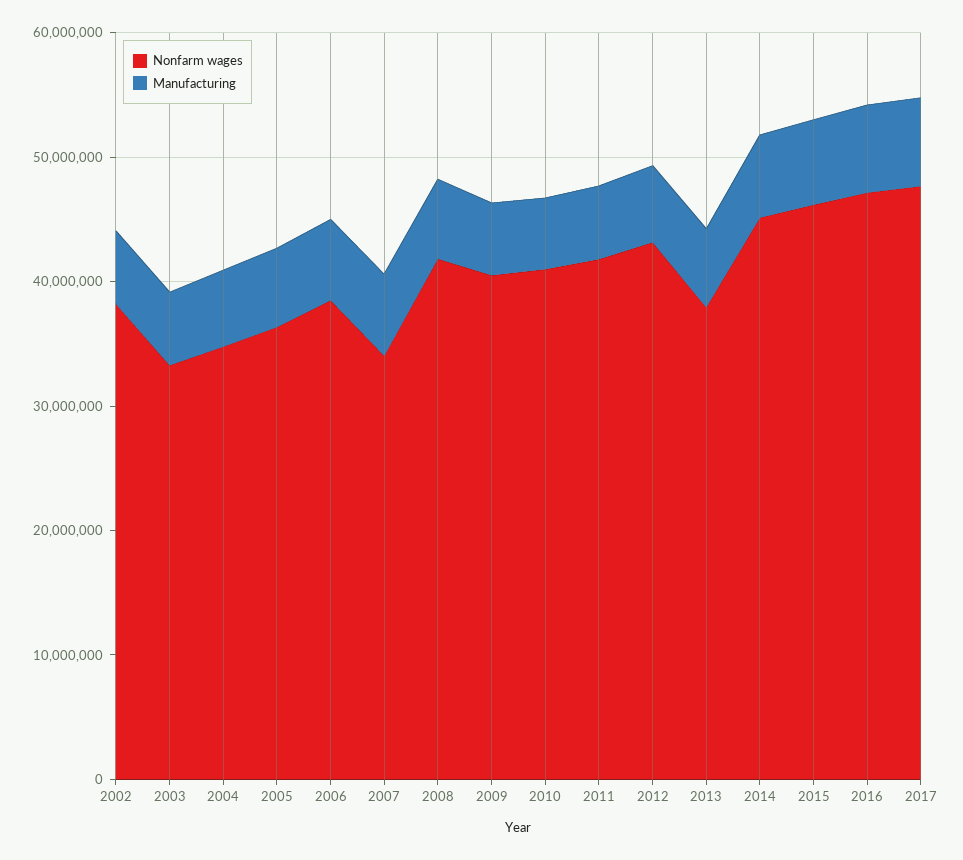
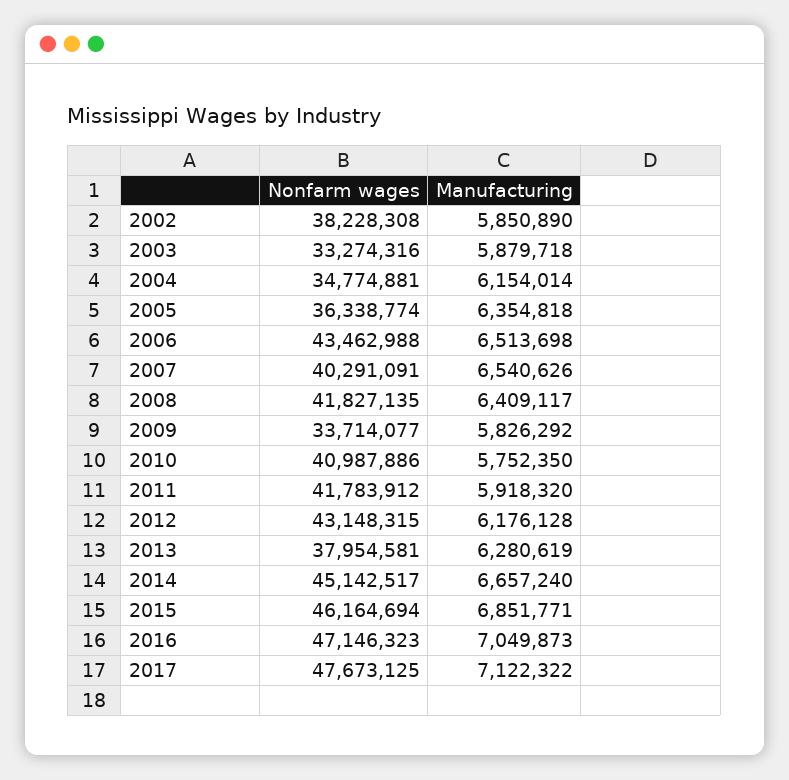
  {
    "Nonfarm wages": {
      "2002": 38228308,
      "2003": 33274316,
      "2004": 34774881,
      "2005": 36338774,
-     "2006": 38000000,
+     "2006": 43462988,
-     "2007": 34000000,
+     "2007": 40291091,
      "2008": 41827135,
-     "2009": 40000000,
+     "2009": 33714077,
      "2010": 40987886,
      "2011": 41783912,
      "2012": 43148315,
      "2013": 37954581,
      "2014": 45142517,
      "2015": 46164694,
      "2016": 47146323,
      "2017": 47673125
    },
    "Manufacturing": {
      "2002": 5850890,
      "2003": 5879718,
      "2004": 6154014,
      "2005": 6354818,
      "2006": 6513698,
      "2007": 6540626,
      "2008": 6409117,
      "2009": 5826292,
      "2010": 5752350,
      "2011": 5918320,
      "2012": 6176128,
      "2013": 6280619,
      "2014": 6657240,
      "2015": 6851771,
      "2016": 7049873,
      "2017": 7122322
    }
  }

